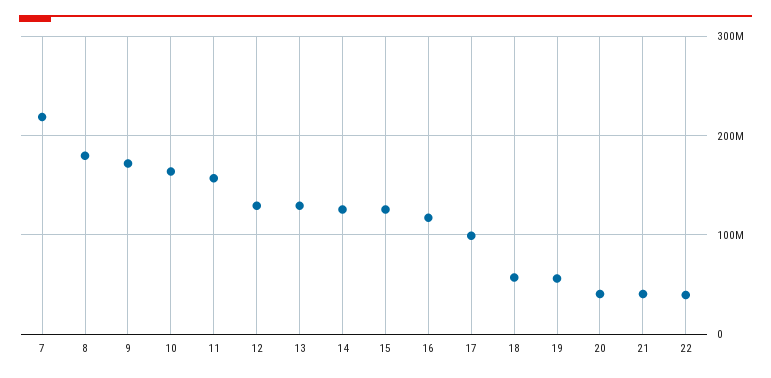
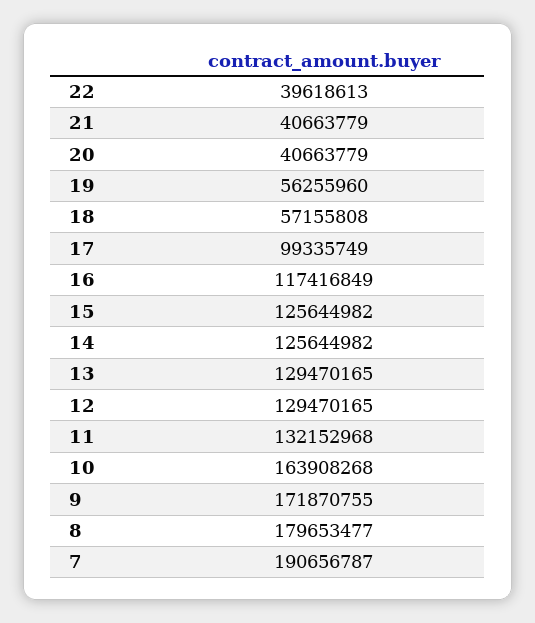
  {
-   "7": 220000000,
+   "7": 190656787,
    "8": 179653477,
    "9": 171870755,
    "10": 163908268,
-   "11": 160000000,
+   "11": 132152968,
    "12": 129470165,
    "13": 129470165,
    "14": 125644982,
    "15": 125644982,
    "16": 117416849,
    "17": 99335749,
    "18": 57155808,
    "19": 56255960,
    "20": 40663779,
    "21": 40663779,
    "22": 39618613
  }

